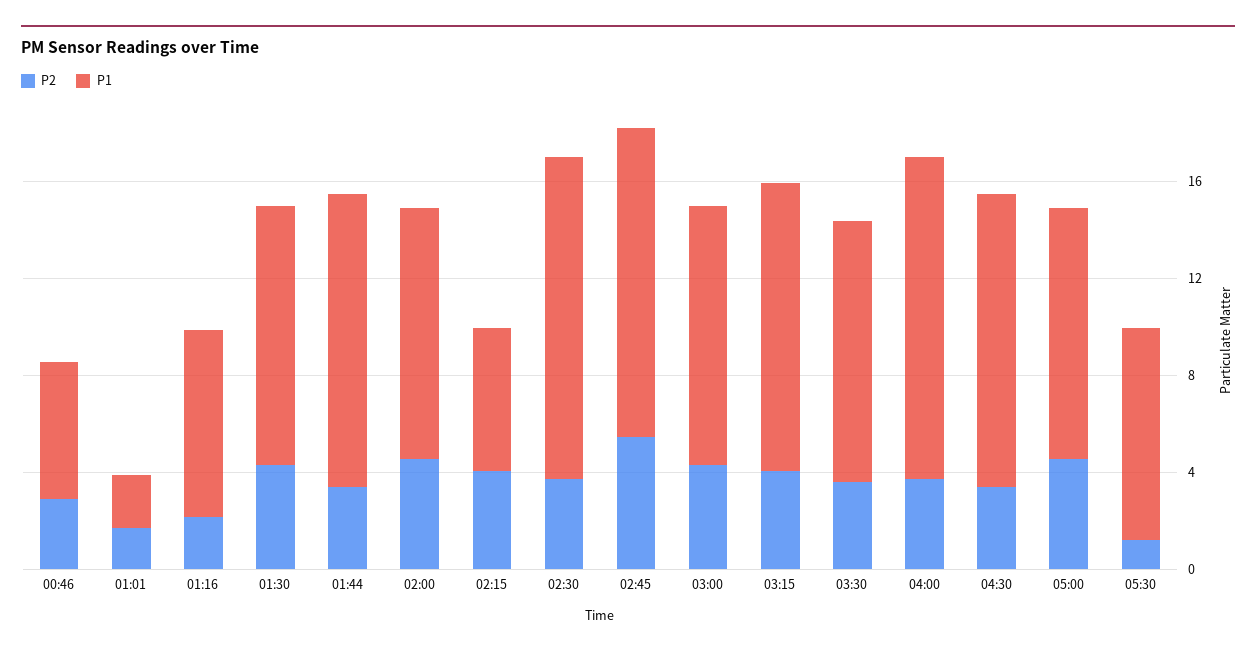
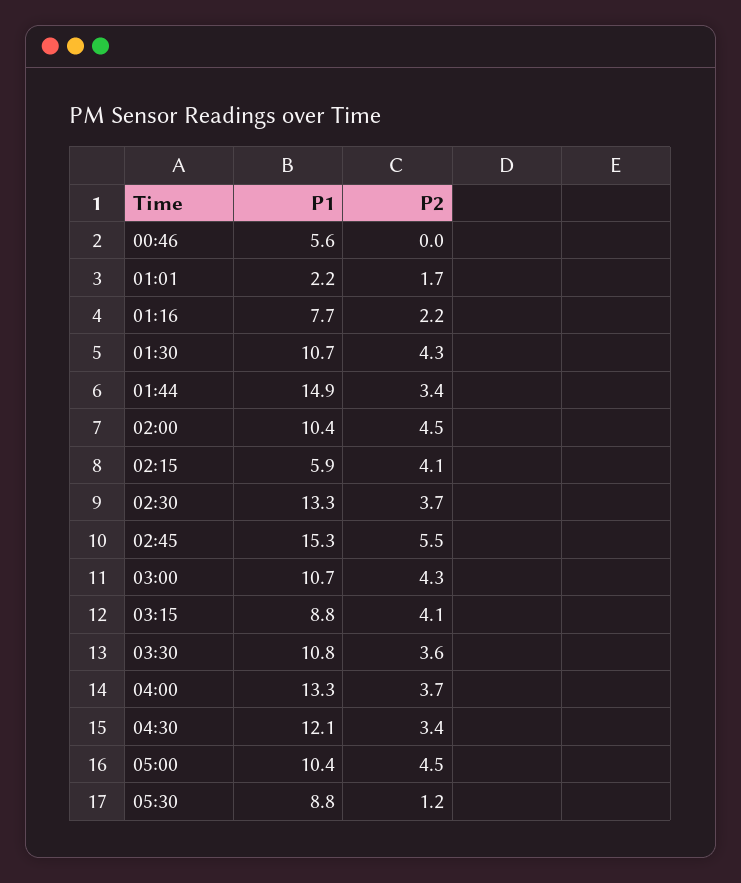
  {
    "P2": {
-     "00:46": 3,
+     "00:46": 0,
      "01:01": 1.7,
      "01:16": 2.2,
      "01:30": 4.3,
      "01:44": 3.4,
      "02:00": 4.5,
      "02:15": 4.1,
      "02:30": 3.7,
      "02:45": 5.5,
      "03:00": 4.3,
      "03:15": 4.1,
      "03:30": 3.6,
      "04:00": 3.7,
      "04:30": 3.4,
      "05:00": 4.5,
      "05:30": 1.2
    },
    "P1": {
      "00:46": 5.6,
      "01:01": 2.2,
      "01:16": 7.7,
      "01:30": 10.7,
-     "01:44": 12,
+     "01:44": 14.9,
      "02:00": 10.4,
      "02:15": 5.9,
      "02:30": 13.3,
-     "02:45": 13,
+     "02:45": 15.3,
      "03:00": 10.7,
-     "03:15": 12,
+     "03:15": 8.8,
      "03:30": 10.8,
      "04:00": 13.3,
      "04:30": 12.1,
      "05:00": 10.4,
      "05:30": 8.8
    }
  }

